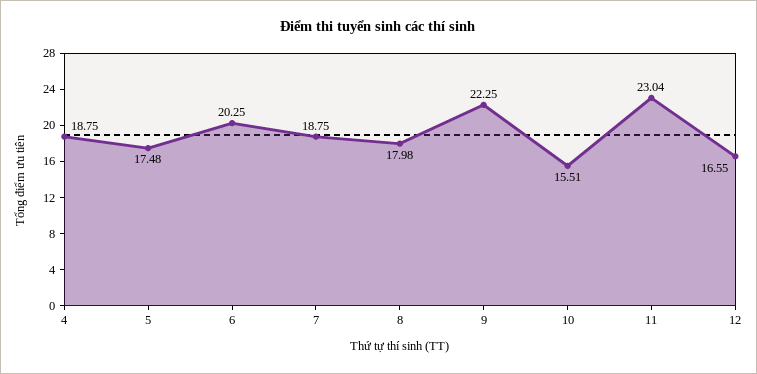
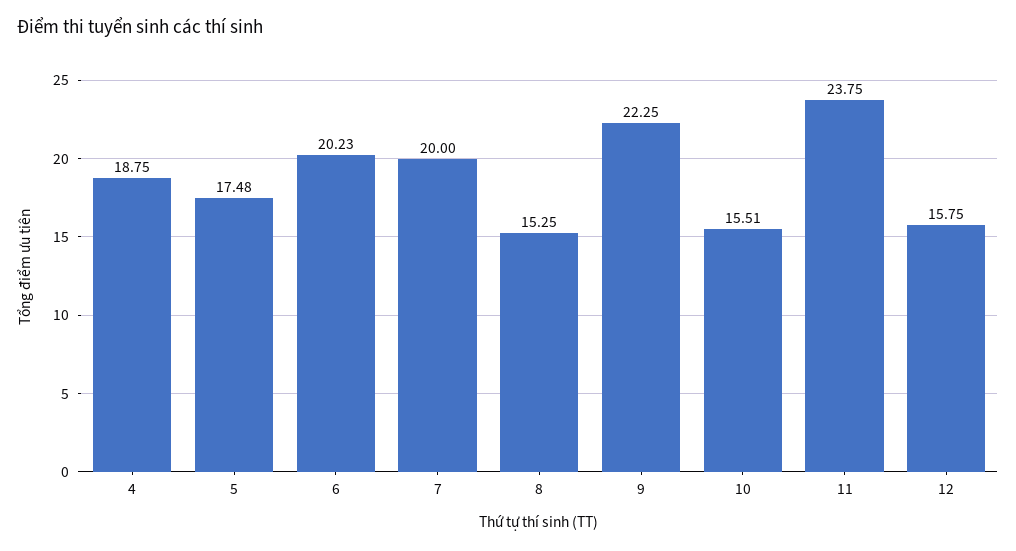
  {
    "4": 18.75,
    "5": 17.48,
-   "6": 20.25,
+   "6": 20.23,
-   "7": 18.75,
+   "7": 20,
-   "8": 17.98,
+   "8": 15.25,
    "9": 22.25,
    "10": 15.51,
-   "11": 23.04,
+   "11": 23.75,
-   "12": 16.55
+   "12": 15.75
  }

